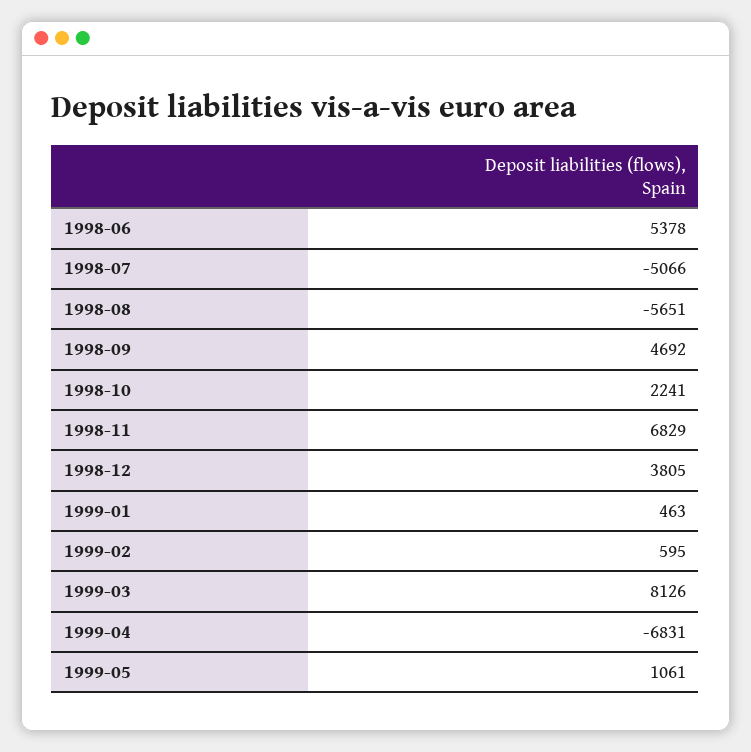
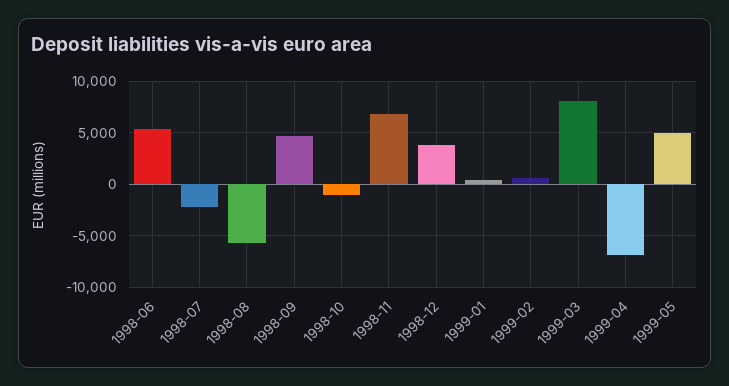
  {
    "1998-06": 5378,
-   "1998-07": -5066,
+   "1998-07": -2000,
    "1998-08": -5651,
    "1998-09": 4692,
-   "1998-10": 2241,
+   "1998-10": -1000,
    "1998-11": 6829,
    "1998-12": 3805,
    "1999-01": 463,
    "1999-02": 595,
    "1999-03": 8126,
    "1999-04": -6831,
-   "1999-05": 1061
+   "1999-05": 5000
  }

